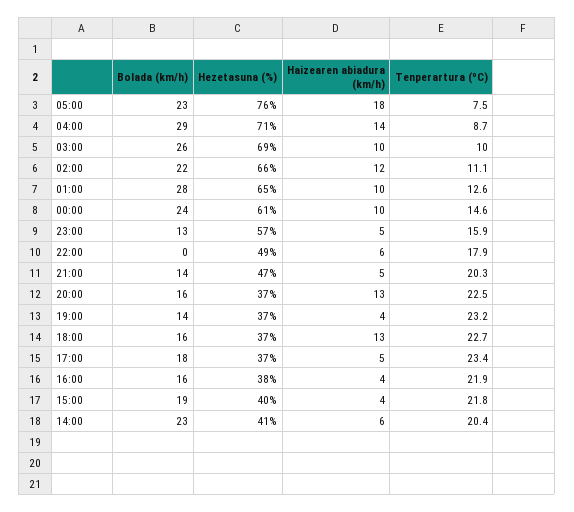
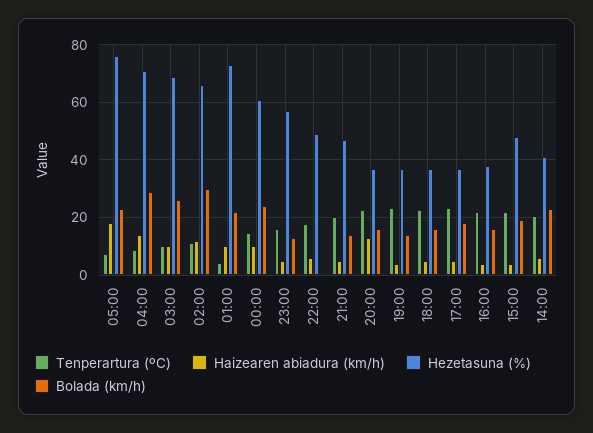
  {
    "Bolada (km/h)": {
      "05:00": 23,
      "04:00": 29,
      "03:00": 26,
-     "02:00": 22,
+     "02:00": 30,
-     "01:00": 28,
+     "01:00": 22.5,
      "00:00": 24,
      "23:00": 13,
      "22:00": 0,
      "21:00": 14,
      "20:00": 16,
      "19:00": 14,
      "18:00": 16,
      "17:00": 18,
      "16:00": 16,
      "15:00": 19,
      "14:00": 23
    },
    "Hezetasuna (%)": {
      "05:00": 76,
      "04:00": 71,
      "03:00": 69,
      "02:00": 66,
-     "01:00": 65,
+     "01:00": 72.5,
      "00:00": 61,
      "23:00": 57,
      "22:00": 49,
      "21:00": 47,
      "20:00": 37,
      "19:00": 37,
      "18:00": 37,
      "17:00": 37,
      "16:00": 38,
-     "15:00": 40,
+     "15:00": 47.5,
      "14:00": 41
    },
    "Haizearen abiadura (km/h)": {
      "05:00": 18,
      "04:00": 14,
      "03:00": 10,
      "02:00": 12,
      "01:00": 10,
      "00:00": 10,
      "23:00": 5,
      "22:00": 6,
      "21:00": 5,
      "20:00": 13,
      "19:00": 4,
-     "18:00": 13,
+     "18:00": 5,
      "17:00": 5,
      "16:00": 4,
      "15:00": 4,
      "14:00": 6
    },
    "Tenperartura (ºC)": {
      "05:00": 7.5,
      "04:00": 8.7,
      "03:00": 10,
      "02:00": 11.1,
-     "01:00": 12.6,
+     "01:00": 5,
      "00:00": 14.6,
      "23:00": 15.9,
      "22:00": 17.9,
      "21:00": 20.3,
      "20:00": 22.5,
      "19:00": 23.2,
      "18:00": 22.7,
      "17:00": 23.4,
      "16:00": 21.9,
      "15:00": 21.8,
      "14:00": 20.4
    }
  }

